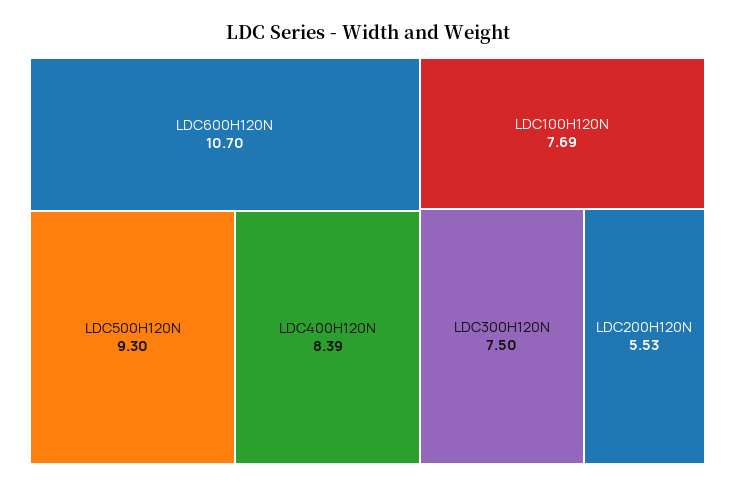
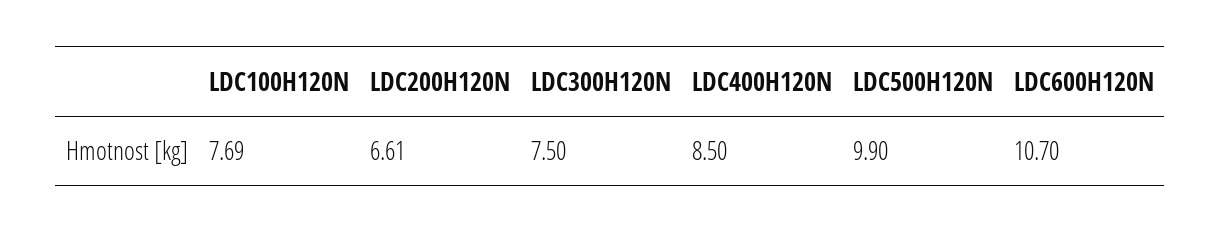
  {
    "LDC600H120N": 10.7,
-   "LDC500H120N": 9.3,
+   "LDC500H120N": 9.9,
-   "LDC400H120N": 8.39,
+   "LDC400H120N": 8.5,
    "LDC100H120N": 7.69,
    "LDC300H120N": 7.5,
-   "LDC200H120N": 5.53
+   "LDC200H120N": 6.61
  }

